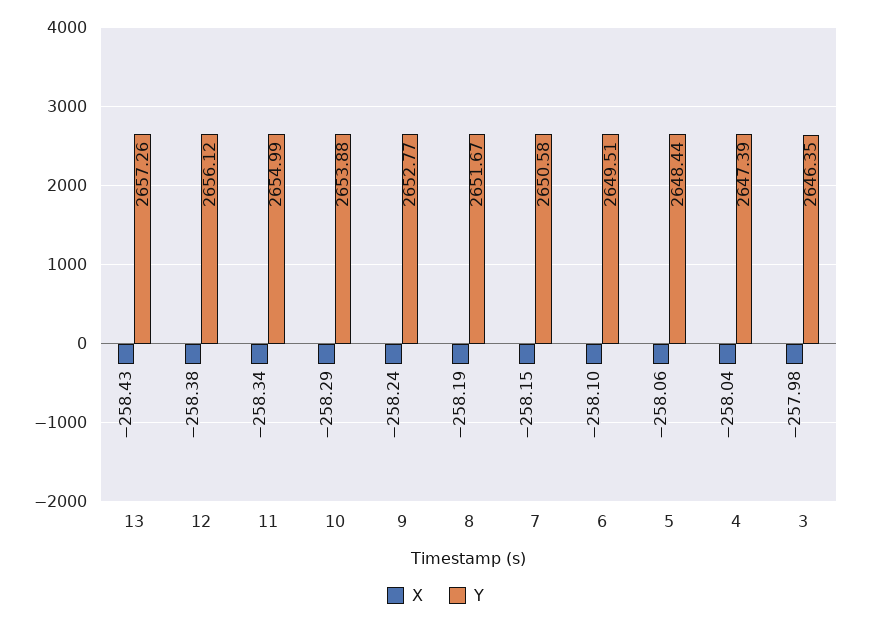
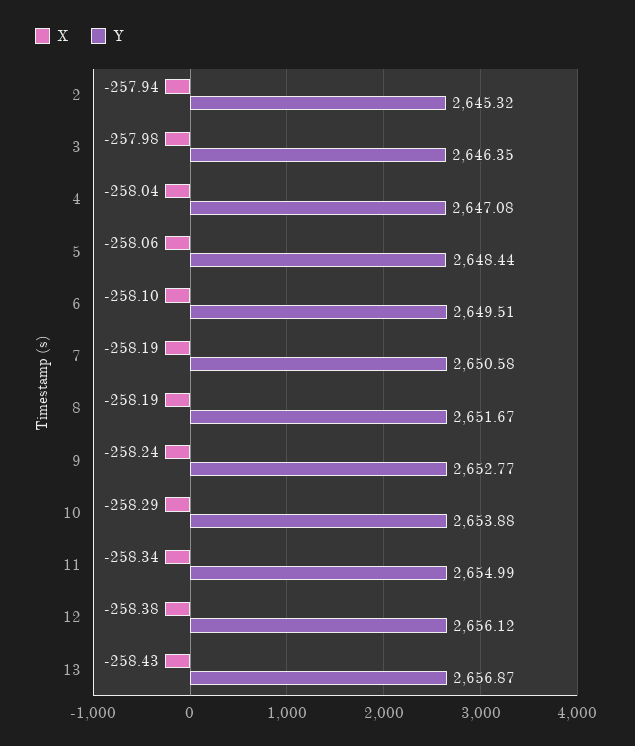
  {
    "X": {
      "13": -258.43,
      "12": -258.38,
      "11": -258.34,
      "10": -258.29,
      "9": -258.24,
      "8": -258.19,
-     "7": -258.15,
+     "7": -258.19,
      "6": -258.1,
      "5": -258.06,
      "4": -258.04,
-     "3": -257.98
+     "3": -257.98,
+     "2": -257.94
    },
    "Y": {
-     "13": 2657.26,
+     "13": 2656.87,
      "12": 2656.12,
      "11": 2654.99,
      "10": 2653.88,
      "9": 2652.77,
      "8": 2651.67,
      "7": 2650.58,
      "6": 2649.51,
      "5": 2648.44,
-     "4": 2647.39,
+     "4": 2647.08,
-     "3": 2646.35
+     "3": 2646.35,
+     "2": 2645.32
    }
  }

